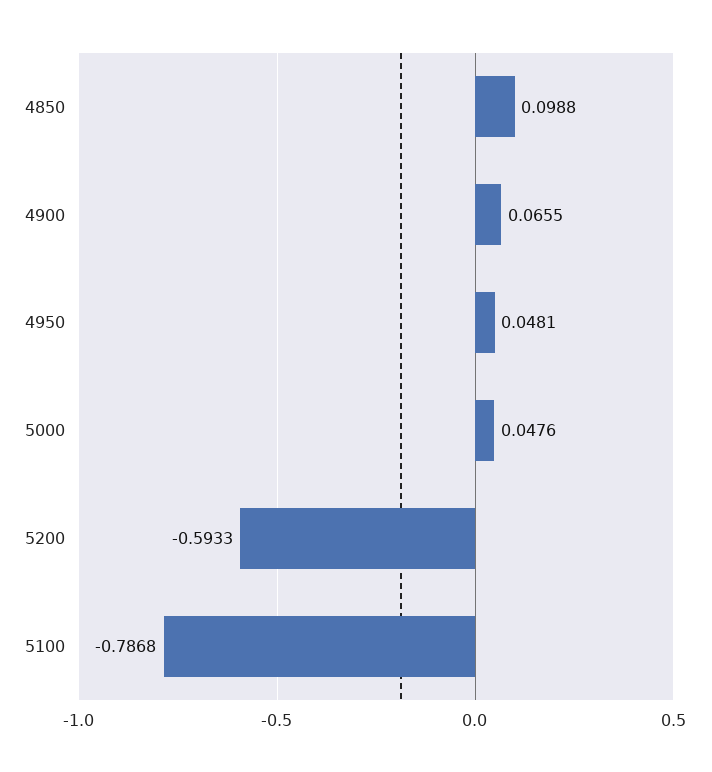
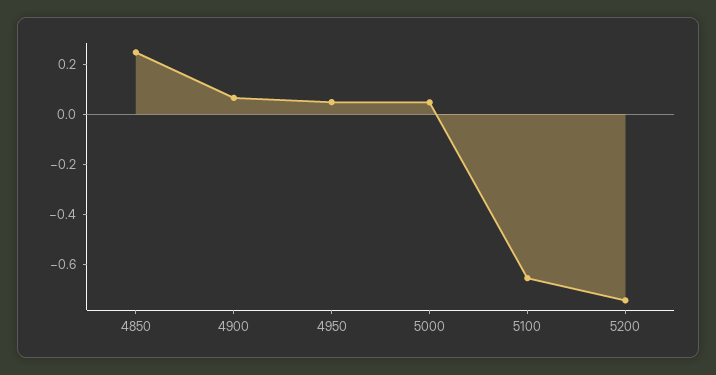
  {
-   "4850": 0.0988,
+   "4850": 0.25,
    "4900": 0.0655,
    "4950": 0.0481,
    "5000": 0.0476,
-   "5200": -0.5933,
+   "5200": -0.75,
-   "5100": -0.7868
+   "5100": -0.65
  }

